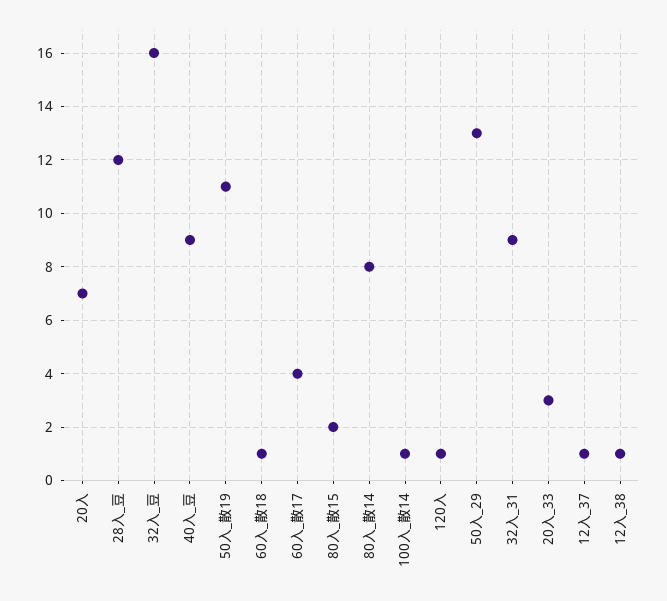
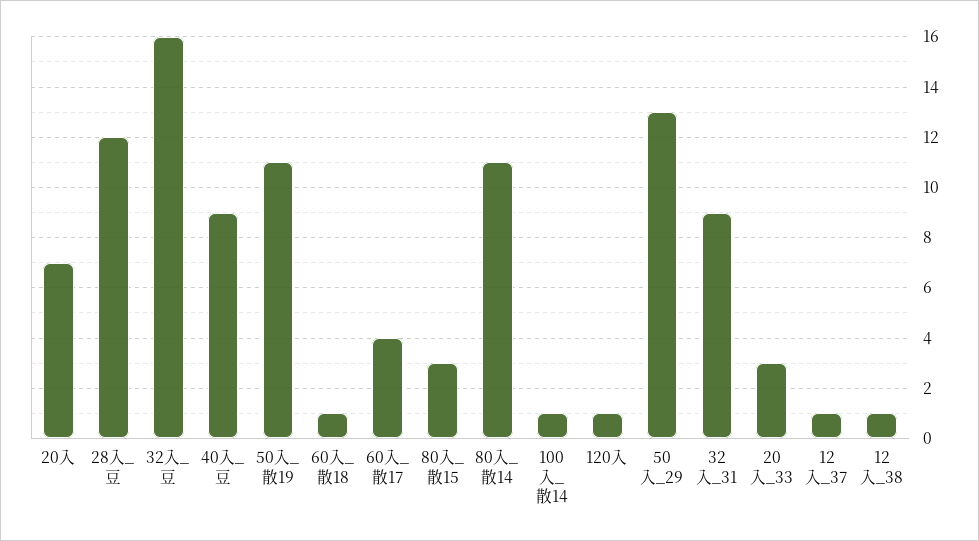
  {
    "20入": 7,
    "28入_豆": 12,
    "32入_豆": 16,
    "40入_豆": 9,
    "50入_散19": 11,
    "60入_散18": 1,
    "60入_散17": 4,
-   "80入_散15": 2,
+   "80入_散15": 3,
-   "80入_散14": 8,
+   "80入_散14": 11,
    "100入_散14": 1,
    "120入": 1,
    "50入_29": 13,
    "32入_31": 9,
    "20入_33": 3,
    "12入_37": 1,
    "12入_38": 1
  }

